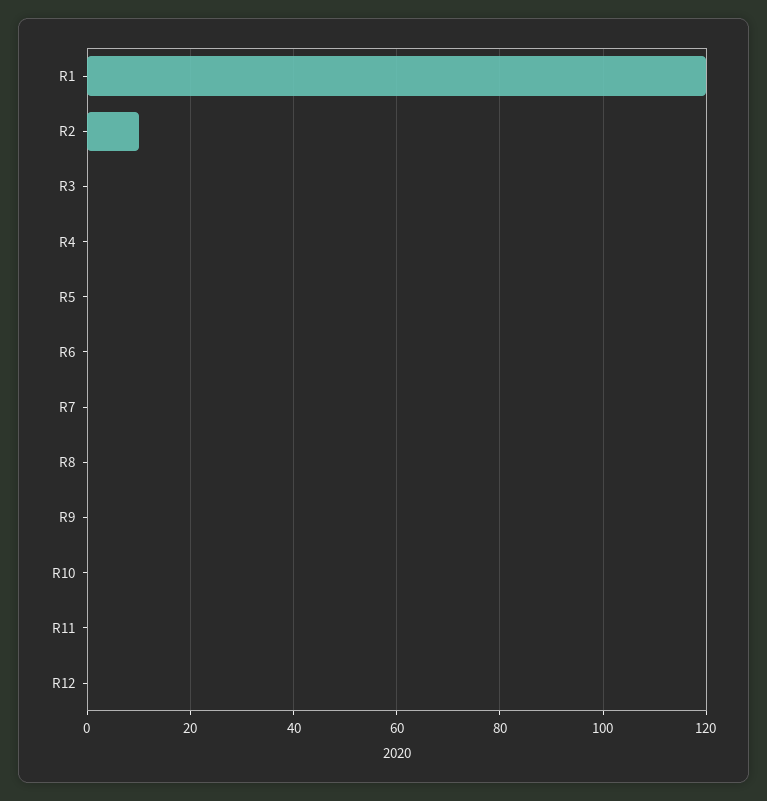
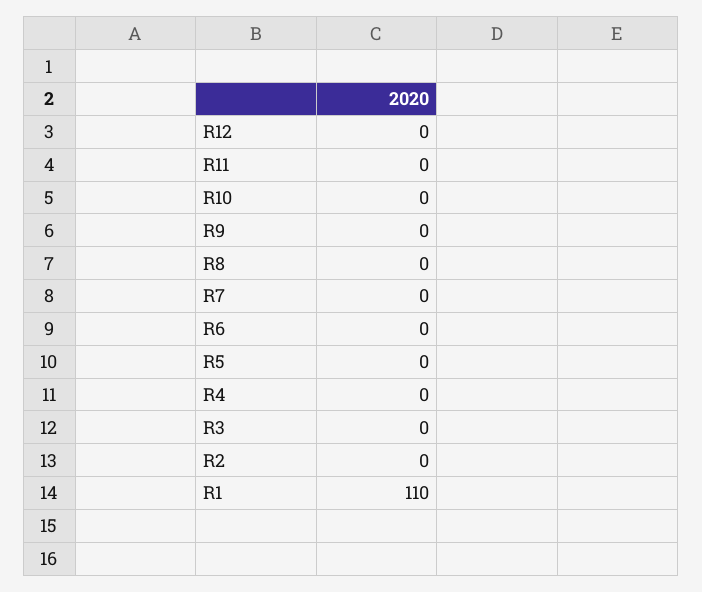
  {
-   "R1": 120,
+   "R1": 110,
-   "R2": 10,
+   "R2": 0,
    "R3": 0,
    "R4": 0,
    "R5": 0,
    "R6": 0,
    "R7": 0,
    "R8": 0,
    "R9": 0,
    "R10": 0,
    "R11": 0,
    "R12": 0
  }

